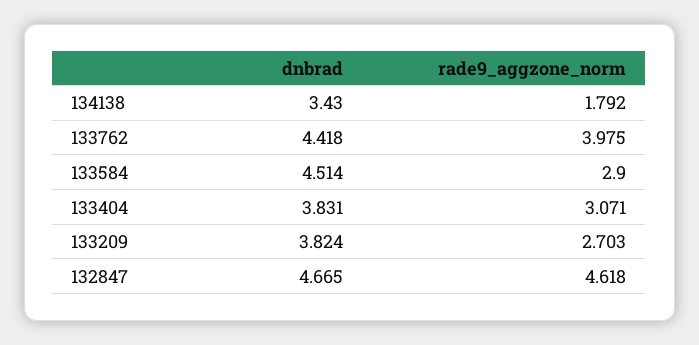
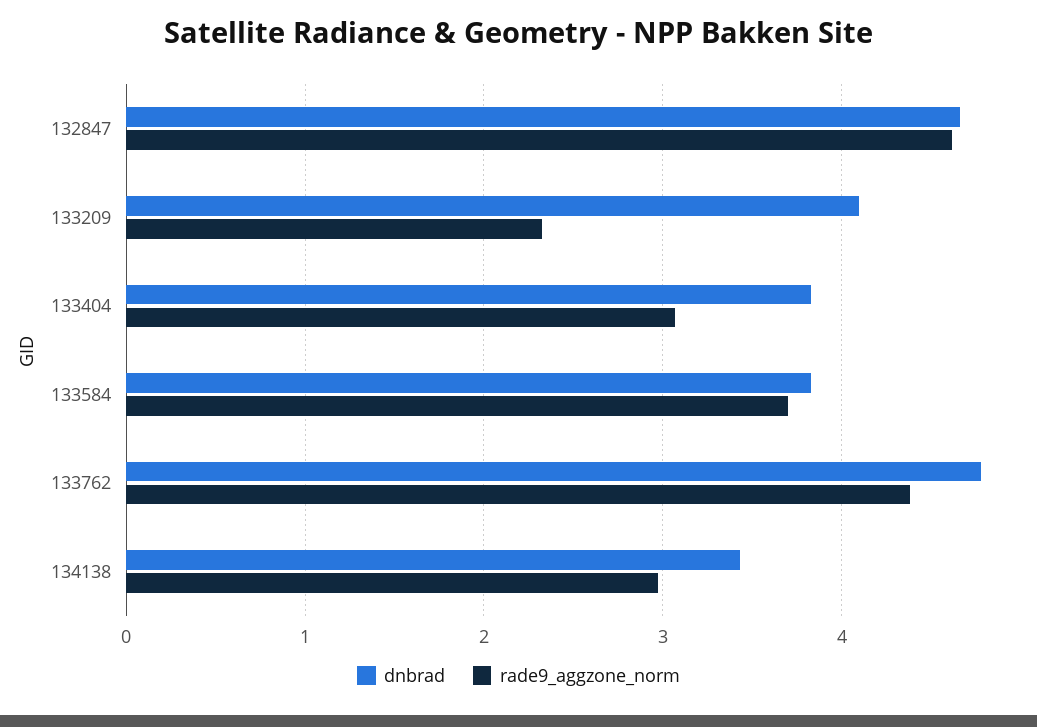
  {
    "dnbrad": {
      "134138": 3.43,
-     "133762": 4.418,
+     "133762": 4.8,
-     "133584": 4.514,
+     "133584": 3.8,
      "133404": 3.831,
-     "133209": 3.824,
+     "133209": 4.1,
      "132847": 4.665
    },
    "rade9_aggzone_norm": {
-     "134138": 1.792,
+     "134138": 3,
-     "133762": 3.975,
+     "133762": 4.4,
-     "133584": 2.9,
+     "133584": 3.7,
      "133404": 3.071,
-     "133209": 2.703,
+     "133209": 2.3,
      "132847": 4.618
    }
  }

